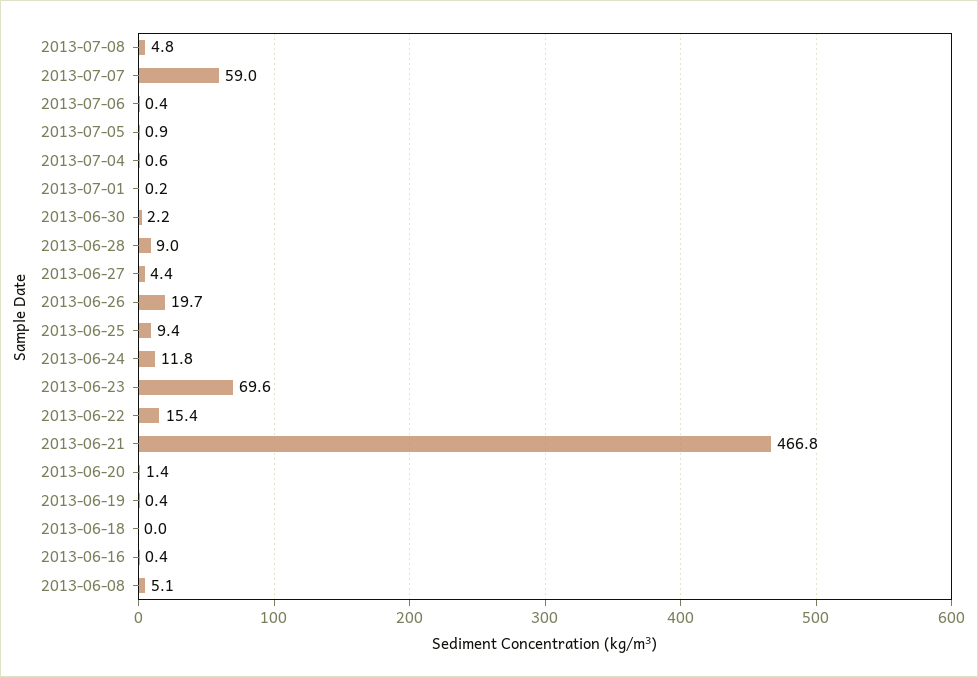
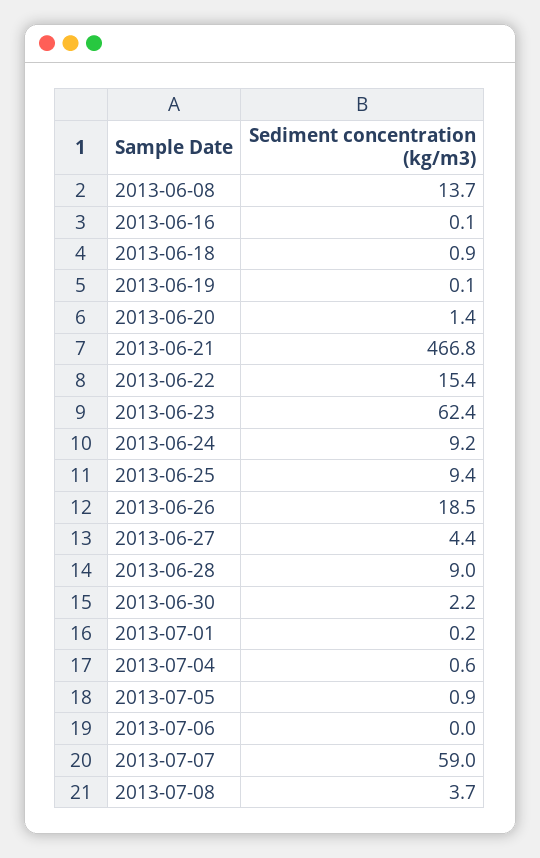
  {
-   "2013-07-08": 4.8,
+   "2013-07-08": 3.7,
    "2013-07-07": 59,
-   "2013-07-06": 0.4,
+   "2013-07-06": 0,
    "2013-07-05": 0.9,
    "2013-07-04": 0.6,
    "2013-07-01": 0.2,
    "2013-06-30": 2.2,
    "2013-06-28": 9,
    "2013-06-27": 4.4,
-   "2013-06-26": 19.7,
+   "2013-06-26": 18.5,
    "2013-06-25": 9.4,
-   "2013-06-24": 11.8,
+   "2013-06-24": 9.2,
-   "2013-06-23": 69.6,
+   "2013-06-23": 62.4,
    "2013-06-22": 15.4,
    "2013-06-21": 466.8,
    "2013-06-20": 1.4,
-   "2013-06-19": 0.4,
+   "2013-06-19": 0.1,
-   "2013-06-18": 0,
+   "2013-06-18": 0.9,
-   "2013-06-16": 0.4,
+   "2013-06-16": 0.1,
-   "2013-06-08": 5.1
+   "2013-06-08": 13.7
  }

